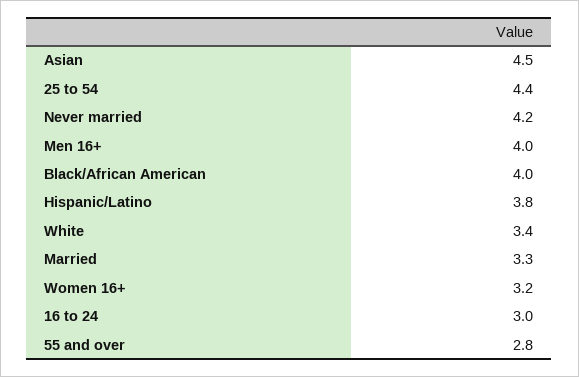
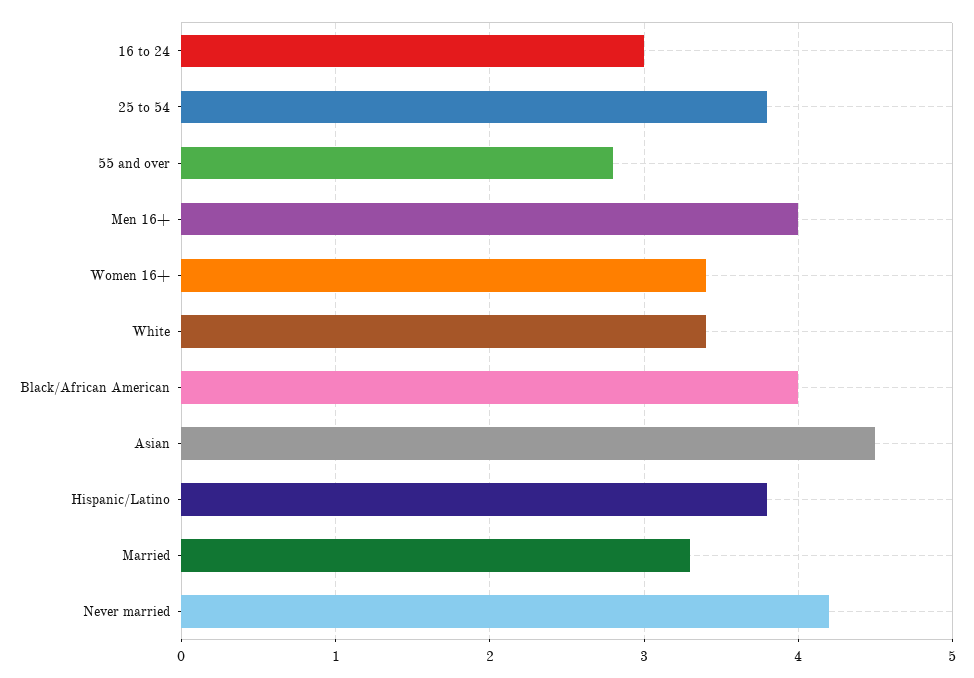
  {
    "Asian": 4.5,
-   "25 to 54": 4.4,
+   "25 to 54": 3.8,
    "Never married": 4.2,
    "Men 16+": 4,
    "Black/African American": 4,
    "Hispanic/Latino": 3.8,
    "White": 3.4,
    "Married": 3.3,
-   "Women 16+": 3.2,
+   "Women 16+": 3.4,
    "16 to 24": 3,
    "55 and over": 2.8
  }

